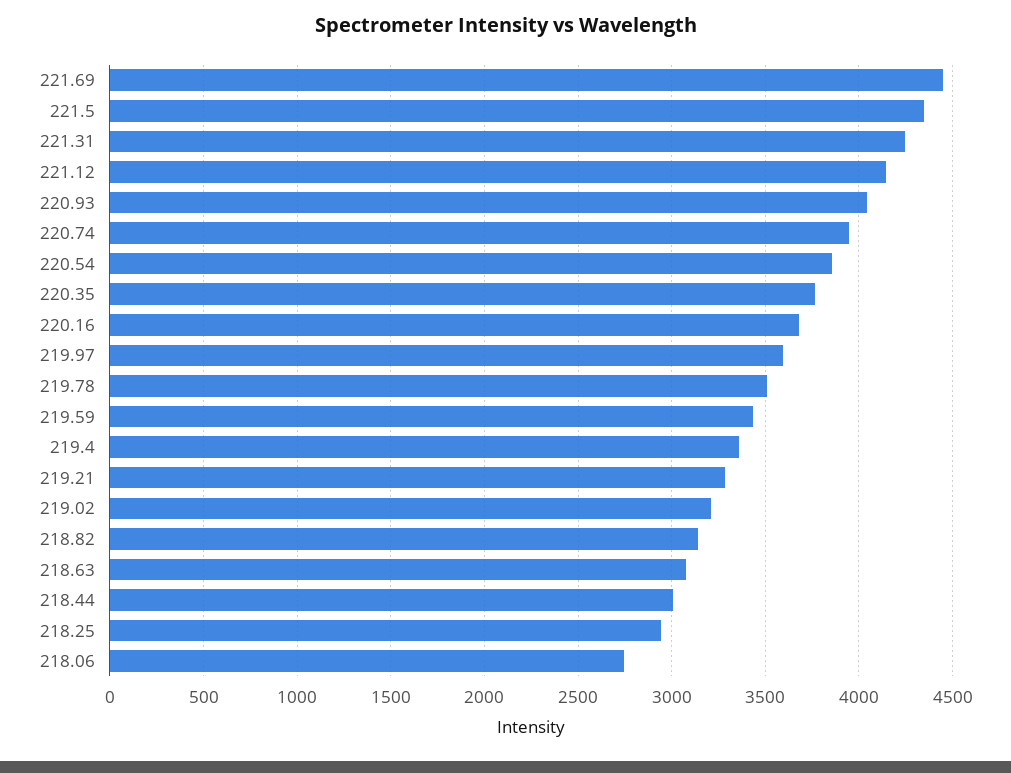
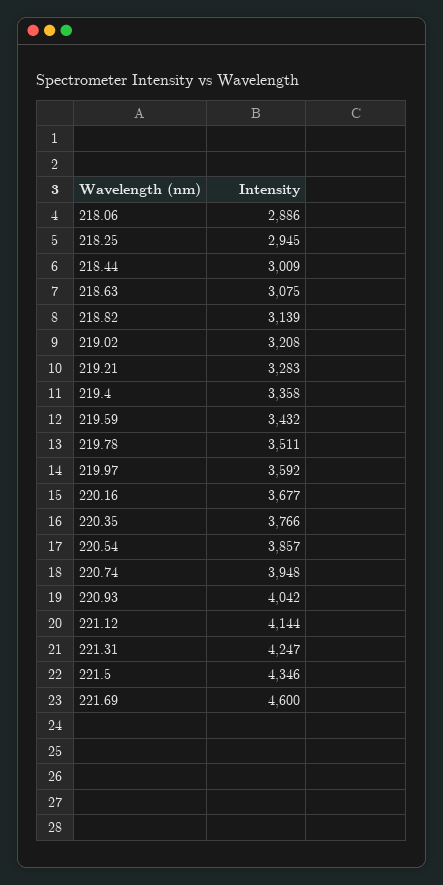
  {
-   "221.69": 4450,
+   "221.69": 4600,
    "221.5": 4346,
    "221.31": 4247,
    "221.12": 4144,
    "220.93": 4042,
    "220.74": 3948,
    "220.54": 3857,
    "220.35": 3766,
    "220.16": 3677,
    "219.97": 3592,
    "219.78": 3511,
    "219.59": 3432,
    "219.4": 3358,
    "219.21": 3283,
    "219.02": 3208,
    "218.82": 3139,
    "218.63": 3075,
    "218.44": 3009,
    "218.25": 2945,
-   "218.06": 2750
+   "218.06": 2886
  }

